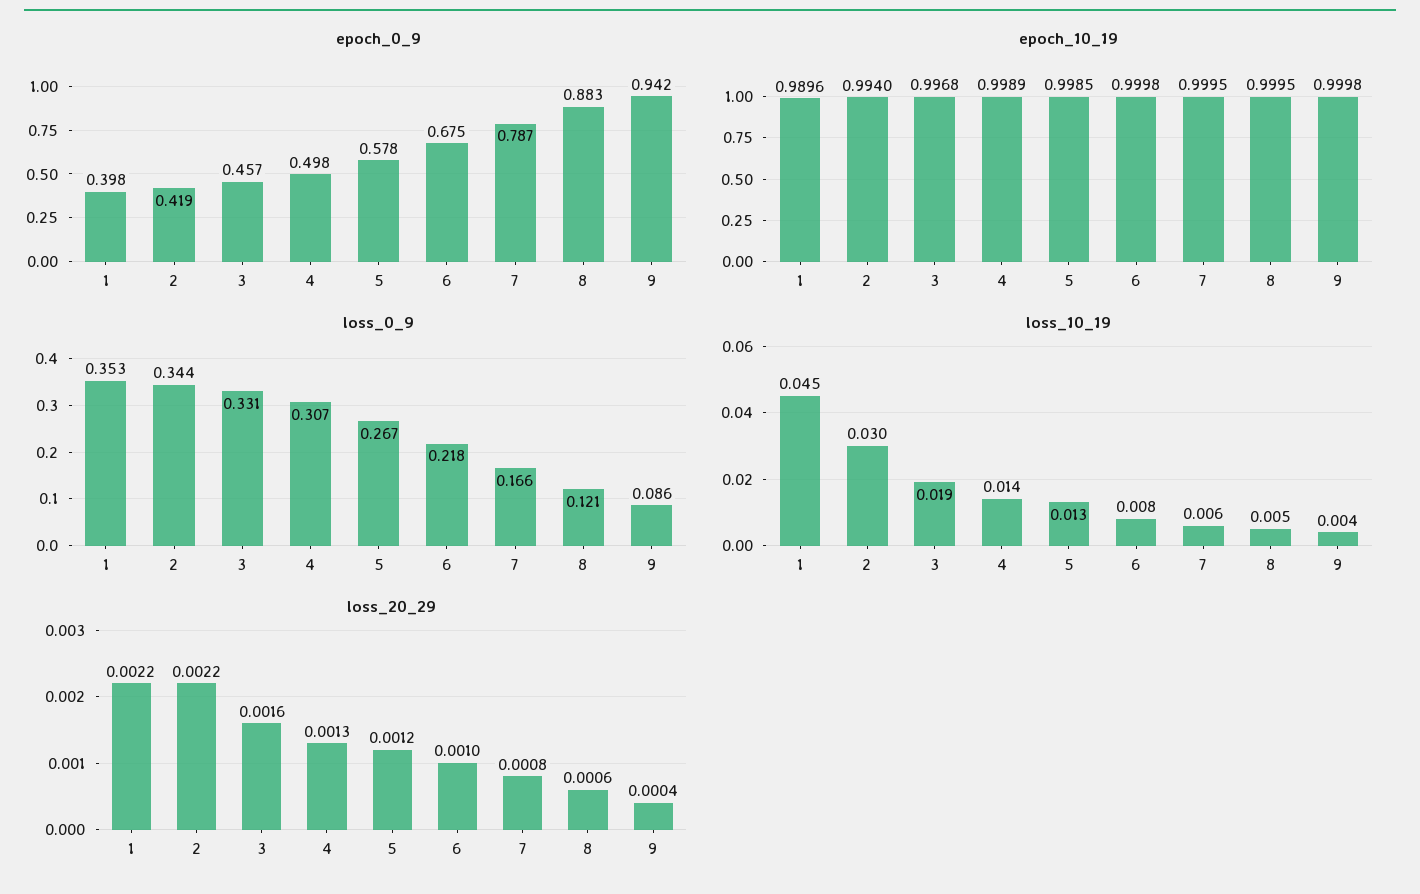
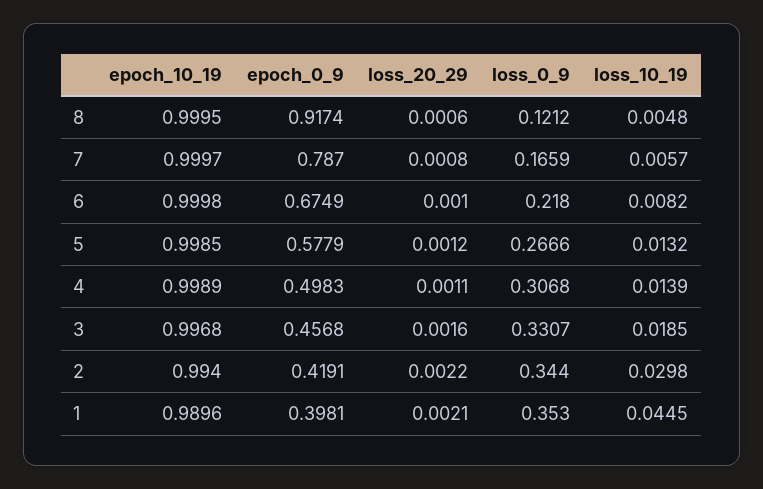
  {
    "epoch_0_9": {
      "1": 0.3981,
      "2": 0.4191,
      "3": 0.4568,
      "4": 0.4983,
      "5": 0.5779,
      "6": 0.6749,
      "7": 0.787,
-     "8": 0.883,
+     "8": 0.9174
-     "9": 0.942
    },
    "epoch_10_19": {
      "1": 0.9896,
      "2": 0.994,
      "3": 0.9968,
      "4": 0.9989,
      "5": 0.9985,
      "6": 0.9998,
-     "7": 0.9995,
+     "7": 0.9997,
-     "8": 0.9995,
+     "8": 0.9995
-     "9": 0.9998
    },
    "loss_0_9": {
      "1": 0.353,
      "2": 0.344,
      "3": 0.3307,
      "4": 0.3068,
      "5": 0.2666,
      "6": 0.218,
      "7": 0.1659,
-     "8": 0.1212,
+     "8": 0.1212
-     "9": 0.086
    },
    "loss_10_19": {
      "1": 0.0445,
      "2": 0.0298,
      "3": 0.0185,
      "4": 0.0139,
      "5": 0.0132,
      "6": 0.0082,
      "7": 0.0057,
-     "8": 0.0048,
+     "8": 0.0048
-     "9": 0.004
    },
    "loss_20_29": {
-     "1": 0.0022,
+     "1": 0.0021,
      "2": 0.0022,
      "3": 0.0016,
-     "4": 0.0013,
+     "4": 0.0011,
      "5": 0.0012,
      "6": 0.001,
      "7": 0.0008,
-     "8": 0.0006,
+     "8": 0.0006
-     "9": 0.0004
    }
  }

